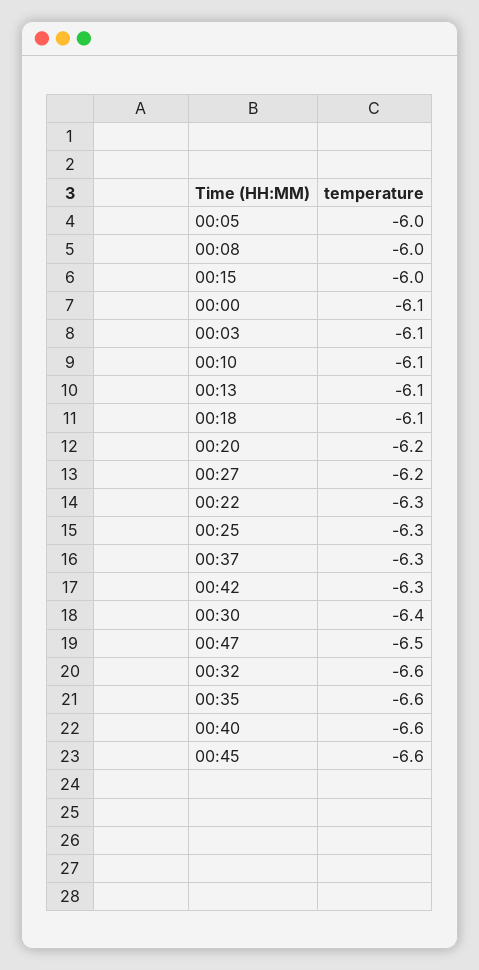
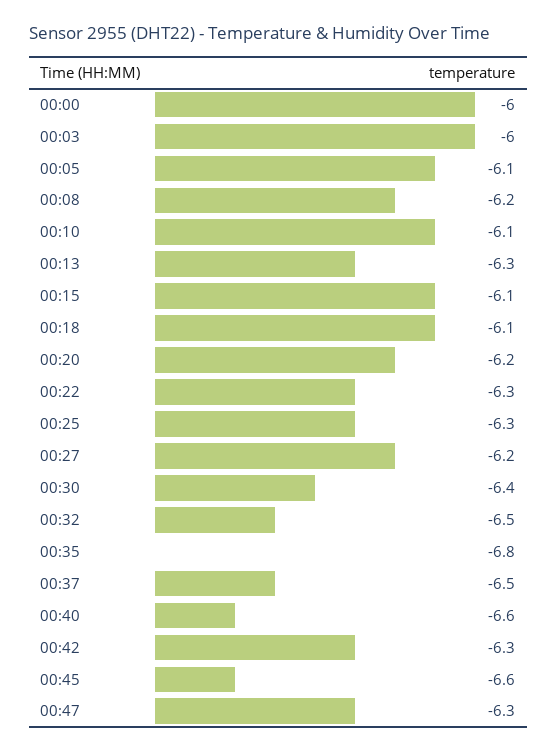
  {
-   "00:05": -6,
+   "00:05": -6.1,
-   "00:08": -6,
+   "00:08": -6.2,
-   "00:15": -6,
+   "00:15": -6.1,
-   "00:00": -6.1,
+   "00:00": -6,
-   "00:03": -6.1,
+   "00:03": -6,
    "00:10": -6.1,
-   "00:13": -6.1,
+   "00:13": -6.3,
    "00:18": -6.1,
    "00:20": -6.2,
    "00:27": -6.2,
    "00:22": -6.3,
    "00:25": -6.3,
-   "00:37": -6.3,
+   "00:37": -6.5,
    "00:42": -6.3,
    "00:30": -6.4,
-   "00:47": -6.5,
+   "00:47": -6.3,
-   "00:32": -6.6,
+   "00:32": -6.5,
-   "00:35": -6.6,
+   "00:35": -6.8,
    "00:40": -6.6,
    "00:45": -6.6
  }

